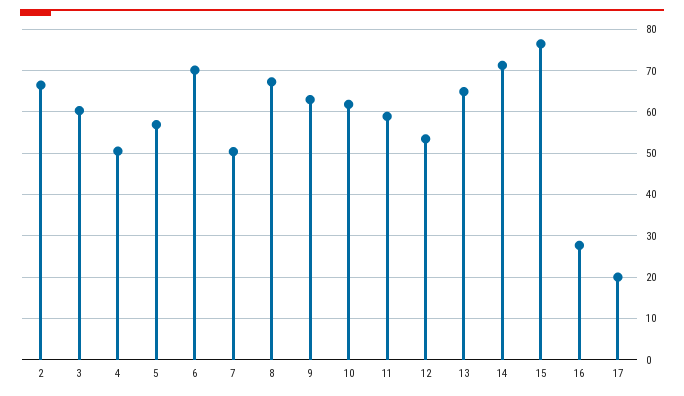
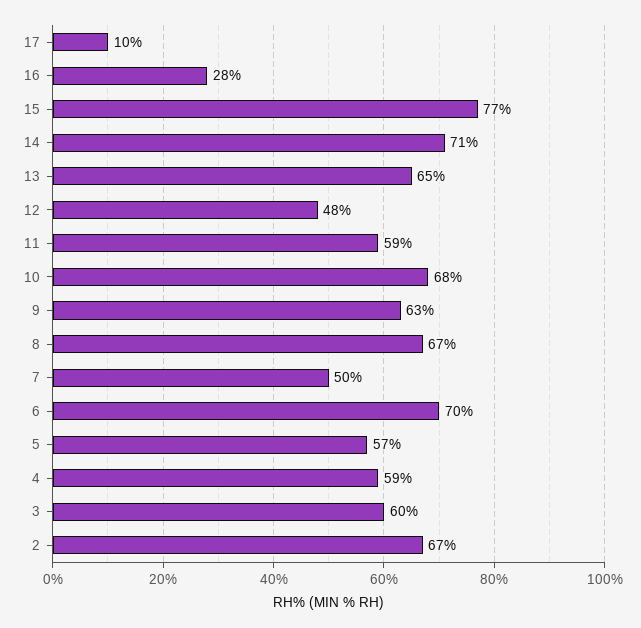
  {
    "2": 67,
    "3": 60,
-   "4": 50,
+   "4": 59,
    "5": 57,
    "6": 70,
    "7": 50,
    "8": 67,
    "9": 63,
-   "10": 62,
+   "10": 68,
    "11": 59,
-   "12": 54,
+   "12": 48,
    "13": 65,
    "14": 71,
    "15": 77,
    "16": 28,
-   "17": 20
+   "17": 10
  }

